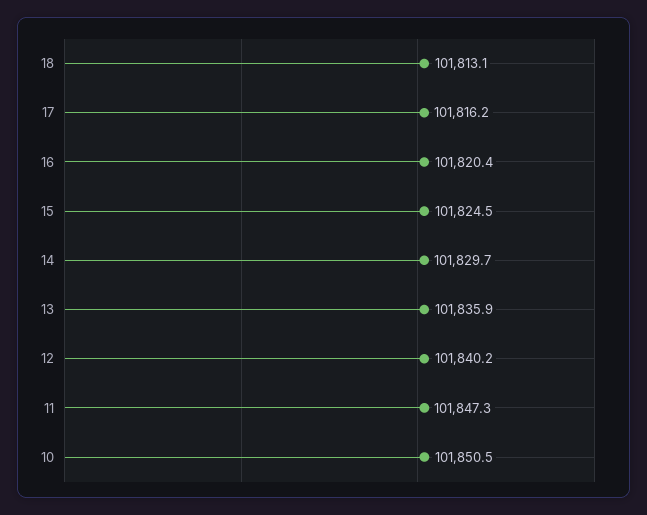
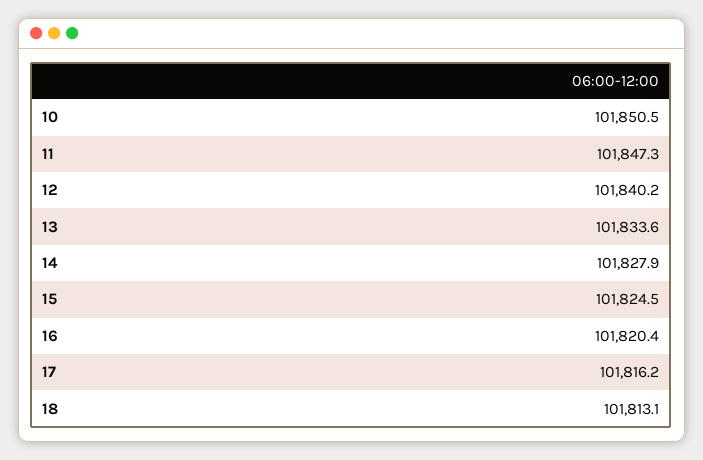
  {
    "18": 101813.1,
    "17": 101816.2,
    "16": 101820.4,
    "15": 101824.5,
-   "14": 101829.7,
+   "14": 101827.9,
-   "13": 101835.9,
+   "13": 101833.6,
    "12": 101840.2,
    "11": 101847.3,
    "10": 101850.5
  }

